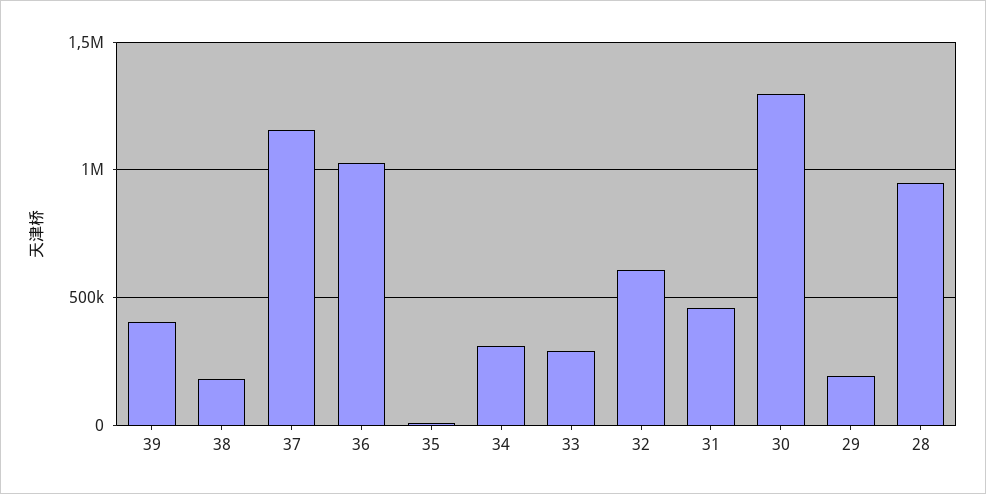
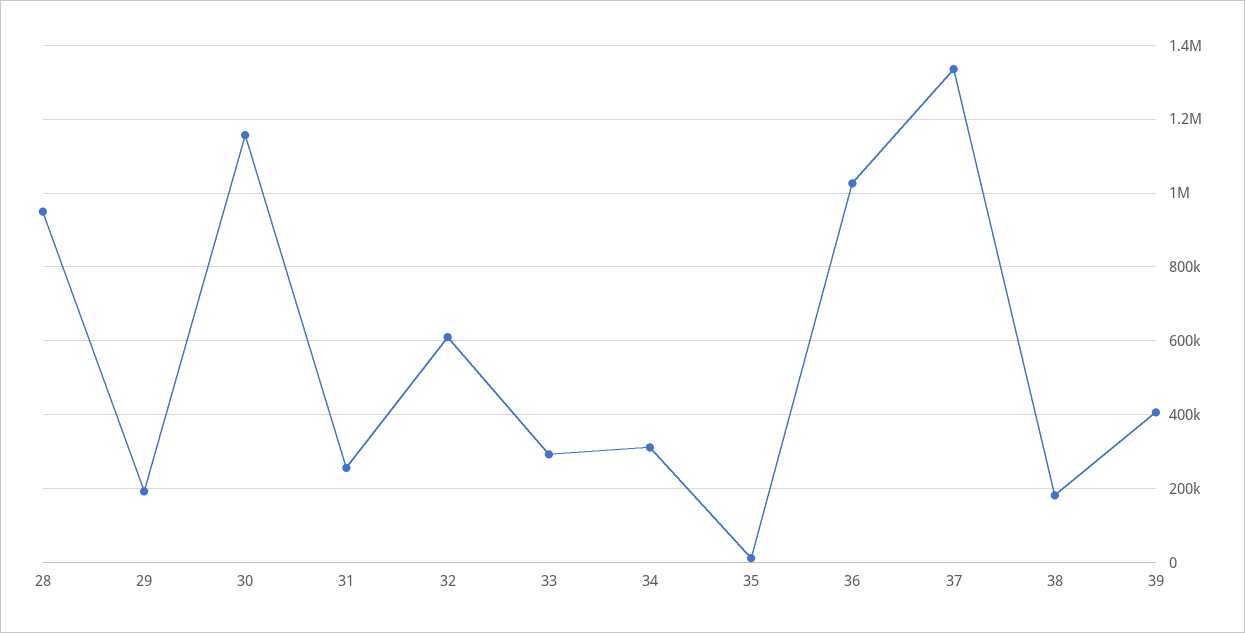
  {
    "39": 400000,
    "38": 180000,
-   "37": 1150000,
+   "37": 1340000,
    "36": 1020000,
    "35": 20000,
    "34": 320000,
    "33": 300000,
    "32": 600000,
-   "31": 450000,
+   "31": 260000,
-   "30": 1300000,
+   "30": 1160000,
    "29": 200000,
    "28": 940000
  }

